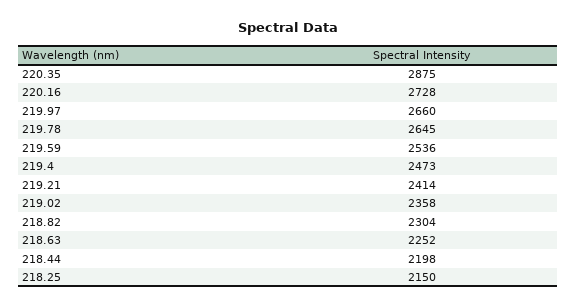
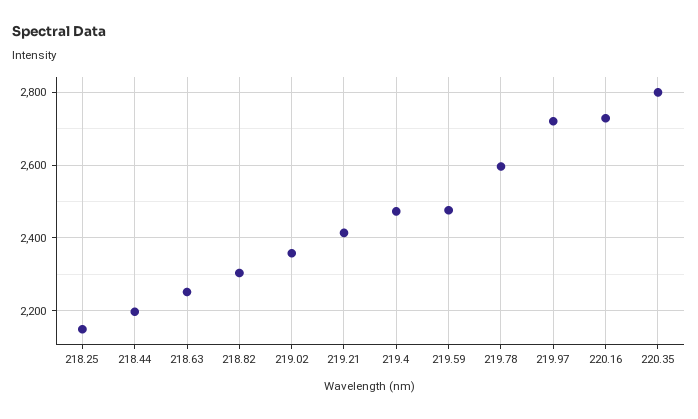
  {
-   "220.35": 2875,
+   "220.35": 2800,
    "220.16": 2728,
-   "219.97": 2660,
+   "219.97": 2720,
-   "219.78": 2645,
+   "219.78": 2600,
-   "219.59": 2536,
+   "219.59": 2480,
    "219.4": 2473,
    "219.21": 2414,
    "219.02": 2358,
    "218.82": 2304,
    "218.63": 2252,
    "218.44": 2198,
    "218.25": 2150
  }

